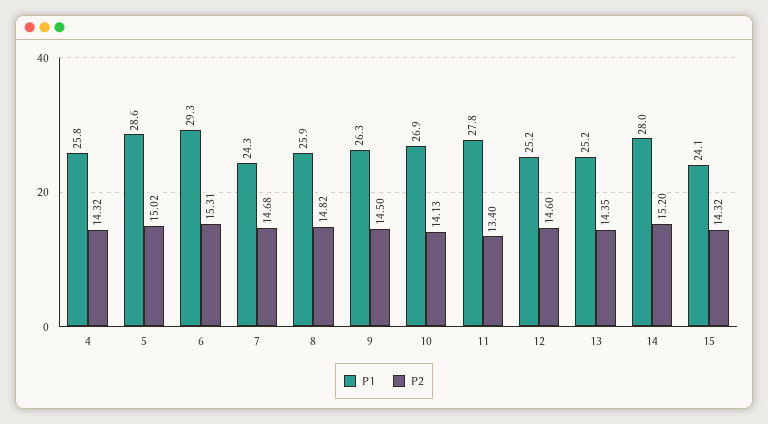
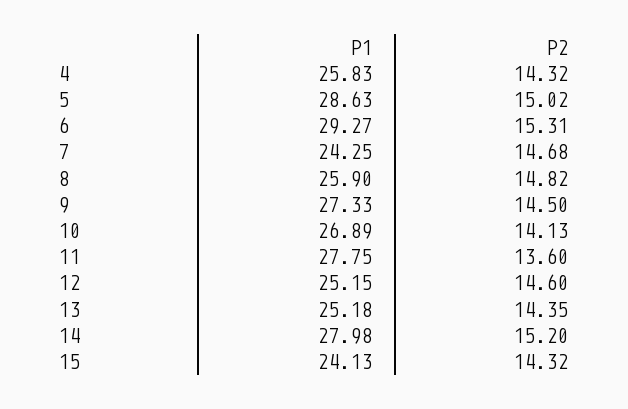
  {
    "P1": {
      "4": 25.83,
      "5": 28.63,
      "6": 29.27,
      "7": 24.25,
      "8": 25.9,
-     "9": 26.3,
+     "9": 27.33,
      "10": 26.89,
      "11": 27.75,
      "12": 25.15,
      "13": 25.18,
      "14": 27.98,
      "15": 24.13
    },
    "P2": {
      "4": 14.32,
      "5": 15.02,
      "6": 15.31,
      "7": 14.68,
      "8": 14.82,
      "9": 14.5,
      "10": 14.13,
-     "11": 13.4,
+     "11": 13.6,
      "12": 14.6,
      "13": 14.35,
      "14": 15.2,
      "15": 14.32
    }
  }

